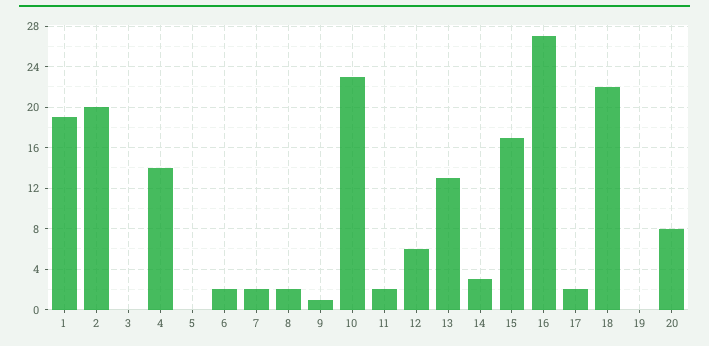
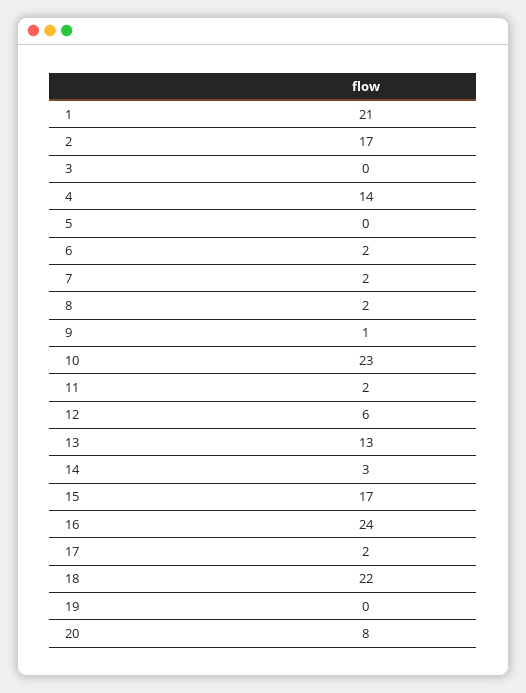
  {
-   "1": 19,
+   "1": 21,
-   "2": 20,
+   "2": 17,
    "3": 0,
    "4": 14,
    "5": 0,
    "6": 2,
    "7": 2,
    "8": 2,
    "9": 1,
    "10": 23,
    "11": 2,
    "12": 6,
    "13": 13,
    "14": 3,
    "15": 17,
-   "16": 27,
+   "16": 24,
    "17": 2,
    "18": 22,
    "19": 0,
    "20": 8
  }

